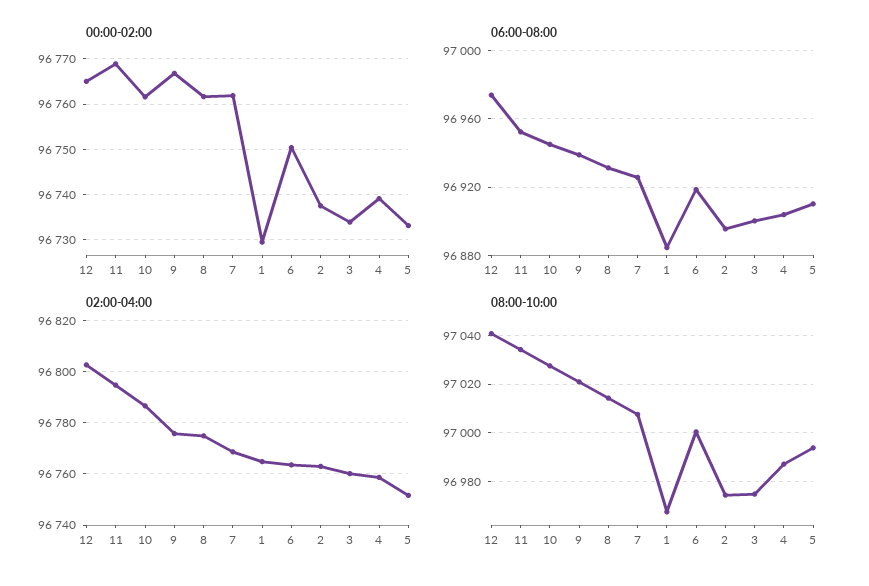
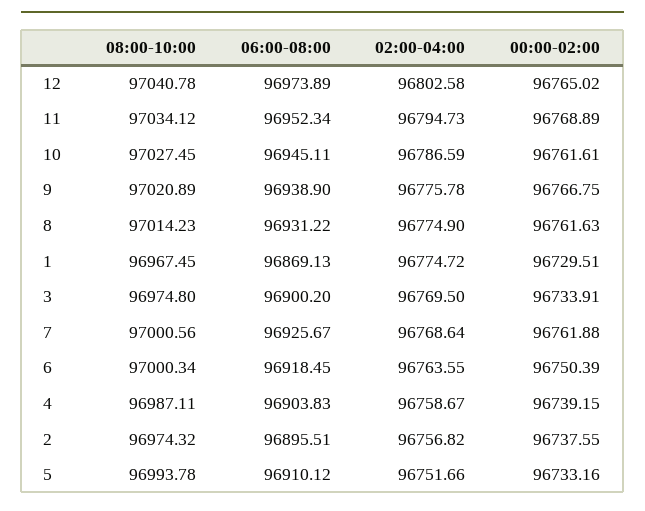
  {
    "00:00-02:00": {
      "12": 96765.02,
      "11": 96768.89,
      "10": 96761.61,
      "9": 96766.75,
      "8": 96761.63,
      "7": 96761.88,
      "1": 96729.51,
      "6": 96750.39,
      "2": 96737.55,
      "3": 96733.91,
      "4": 96739.15,
      "5": 96733.16
    },
    "06:00-08:00": {
      "12": 96973.89,
      "11": 96952.34,
      "10": 96945.11,
      "9": 96938.9,
      "8": 96931.22,
      "7": 96925.67,
-     "1": 96885,
+     "1": 96869.13,
      "6": 96918.45,
      "2": 96895.51,
      "3": 96900.2,
      "4": 96903.83,
      "5": 96910.12
    },
    "02:00-04:00": {
      "12": 96802.58,
      "11": 96794.73,
      "10": 96786.59,
      "9": 96775.78,
      "8": 96774.9,
      "7": 96768.64,
-     "1": 96765,
+     "1": 96774.72,
      "6": 96763.55,
-     "2": 96762.5,
+     "2": 96756.82,
-     "3": 96760,
+     "3": 96769.5,
      "4": 96758.67,
      "5": 96751.66
    },
    "08:00-10:00": {
      "12": 97040.78,
      "11": 97034.12,
      "10": 97027.45,
      "9": 97020.89,
      "8": 97014.23,
-     "7": 97007.5,
+     "7": 97000.56,
      "1": 96967.45,
      "6": 97000.34,
      "2": 96974.32,
      "3": 96974.8,
      "4": 96987.11,
      "5": 96993.78
    }
  }

